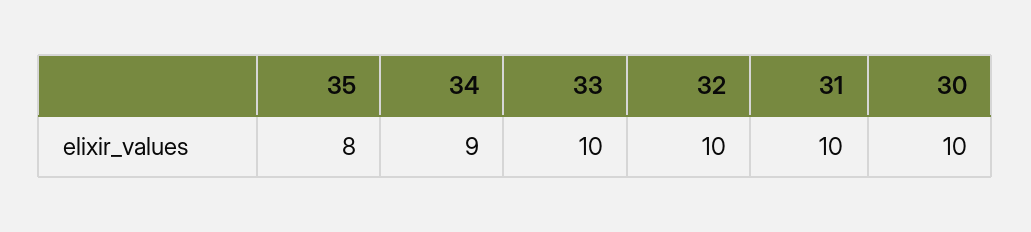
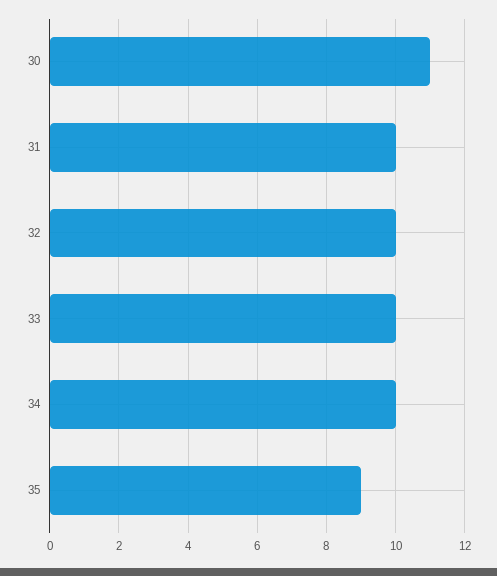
  {
-   "35": 8,
+   "35": 9,
-   "34": 9,
+   "34": 10,
    "33": 10,
    "32": 10,
    "31": 10,
-   "30": 10
+   "30": 11
  }

